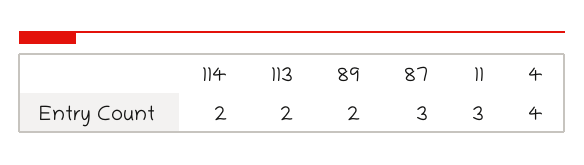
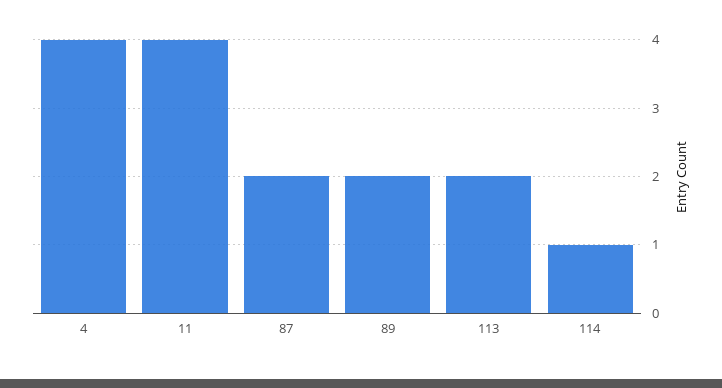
  {
-   "114": 2,
+   "114": 1,
    "113": 2,
    "89": 2,
-   "87": 3,
+   "87": 2,
-   "11": 3,
+   "11": 4,
    "4": 4
  }

